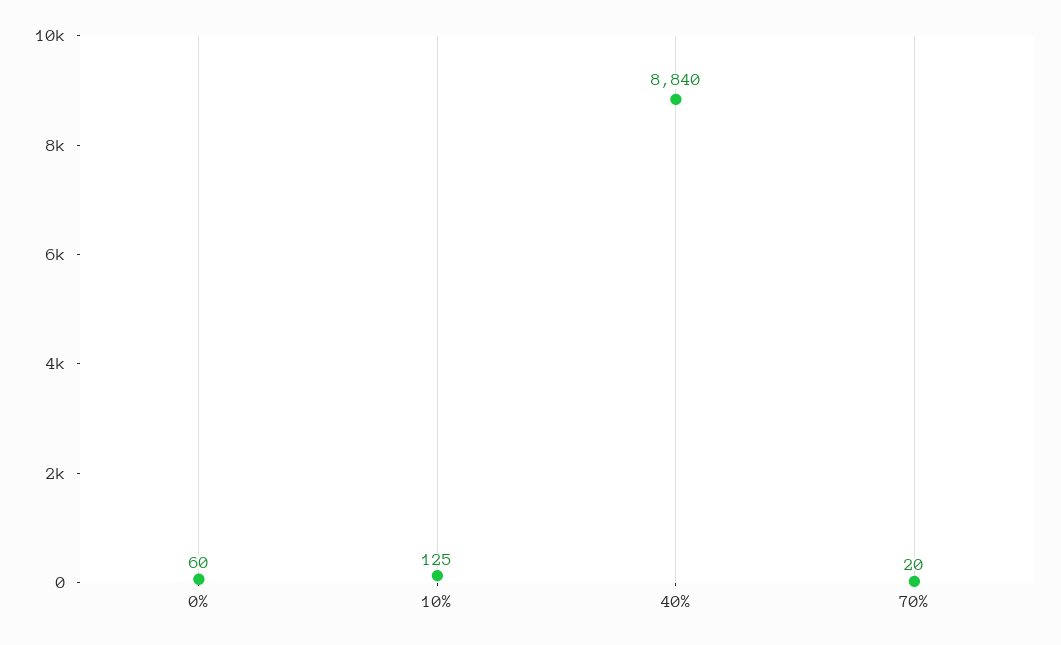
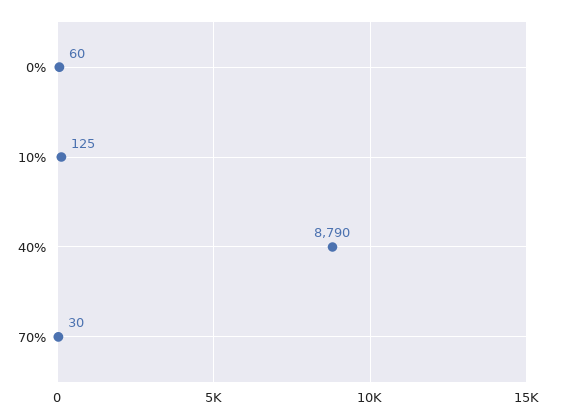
  {
    "0%": 60,
    "10%": 125,
-   "40%": 8840,
+   "40%": 8790,
-   "70%": 20
+   "70%": 30
  }

